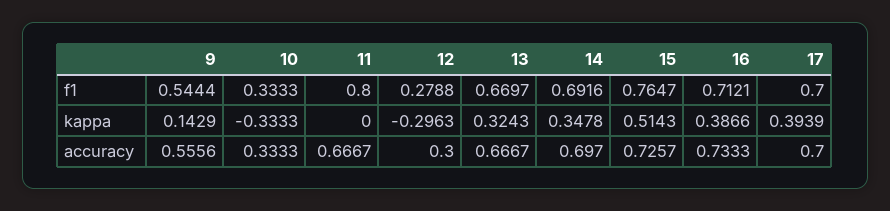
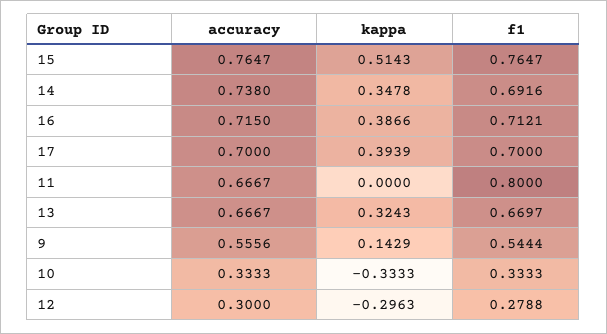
  {
    "9": {
      "f1": 0.5444,
      "kappa": 0.1429,
      "accuracy": 0.5556
    },
    "10": {
      "f1": 0.3333,
      "kappa": -0.3333,
      "accuracy": 0.3333
    },
    "11": {
      "f1": 0.8,
      "kappa": 0,
      "accuracy": 0.6667
    },
    "12": {
      "f1": 0.2788,
      "kappa": -0.2963,
      "accuracy": 0.3
    },
    "13": {
      "f1": 0.6697,
      "kappa": 0.3243,
      "accuracy": 0.6667
    },
    "14": {
      "f1": 0.6916,
      "kappa": 0.3478,
-     "accuracy": 0.697
+     "accuracy": 0.738
    },
    "15": {
      "f1": 0.7647,
      "kappa": 0.5143,
-     "accuracy": 0.7257
+     "accuracy": 0.7647
    },
    "16": {
      "f1": 0.7121,
      "kappa": 0.3866,
-     "accuracy": 0.7333
+     "accuracy": 0.715
    },
    "17": {
      "f1": 0.7,
      "kappa": 0.3939,
      "accuracy": 0.7
    }
  }

